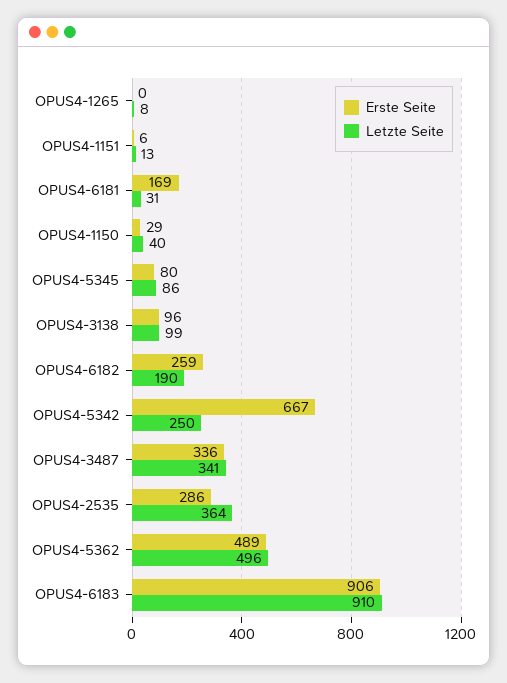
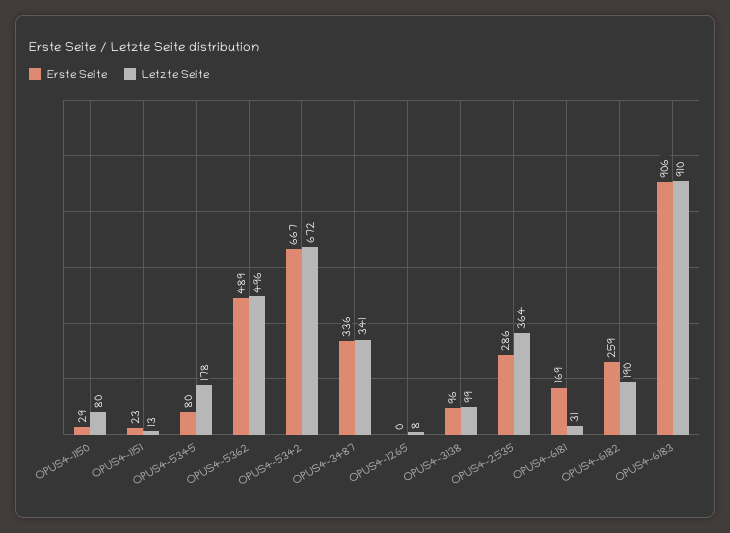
  {
    "Erste Seite": {
      "OPUS4-1265": 0,
-     "OPUS4-1151": 6,
+     "OPUS4-1151": 23,
      "OPUS4-6181": 169,
      "OPUS4-1150": 29,
      "OPUS4-5345": 80,
      "OPUS4-3138": 96,
      "OPUS4-6182": 259,
      "OPUS4-5342": 667,
      "OPUS4-3487": 336,
      "OPUS4-2535": 286,
      "OPUS4-5362": 489,
      "OPUS4-6183": 906
    },
    "Letzte Seite": {
      "OPUS4-1265": 8,
      "OPUS4-1151": 13,
      "OPUS4-6181": 31,
-     "OPUS4-1150": 40,
+     "OPUS4-1150": 80,
-     "OPUS4-5345": 86,
+     "OPUS4-5345": 178,
      "OPUS4-3138": 99,
      "OPUS4-6182": 190,
-     "OPUS4-5342": 250,
+     "OPUS4-5342": 672,
      "OPUS4-3487": 341,
      "OPUS4-2535": 364,
      "OPUS4-5362": 496,
      "OPUS4-6183": 910
    }
  }

